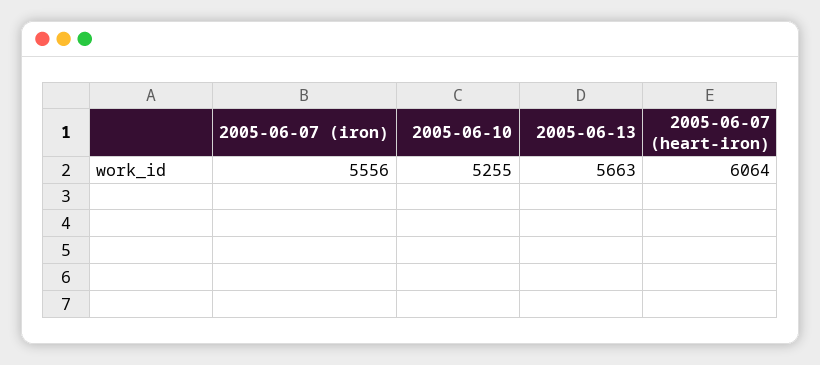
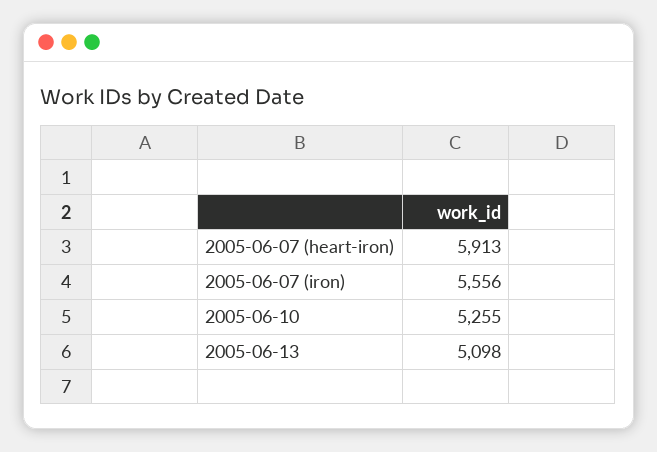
  {
    "2005-06-07 (iron)": 5556,
    "2005-06-10": 5255,
-   "2005-06-13": 5663,
+   "2005-06-13": 5098,
-   "2005-06-07 (heart-iron)": 6064
+   "2005-06-07 (heart-iron)": 5913
  }

